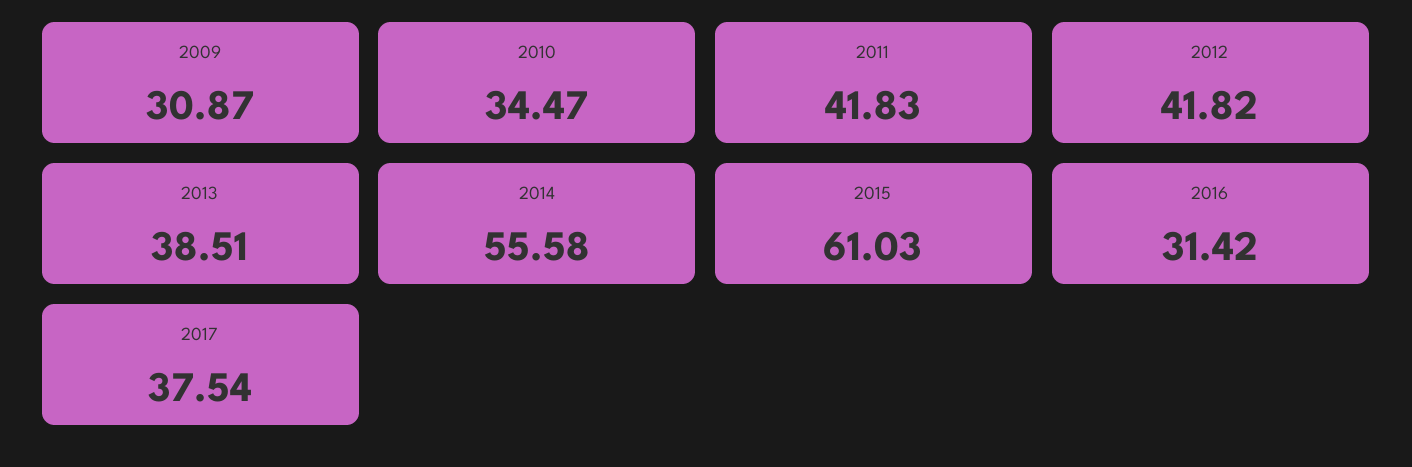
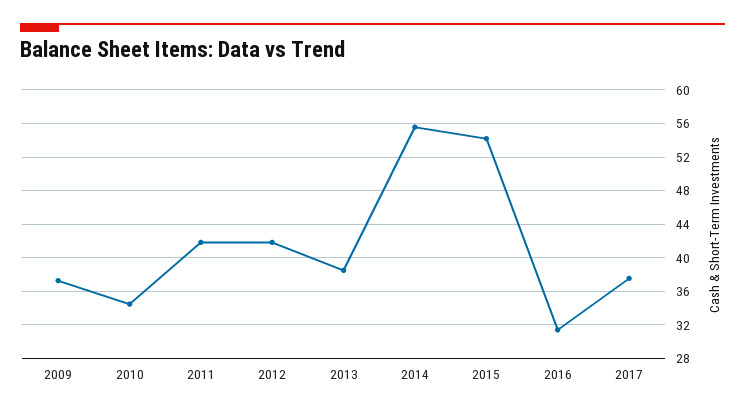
  {
-   "2009": 30.87,
+   "2009": 37,
    "2010": 34.47,
    "2011": 41.83,
    "2012": 41.82,
    "2013": 38.51,
    "2014": 55.58,
-   "2015": 61.03,
+   "2015": 54,
    "2016": 31.42,
    "2017": 37.54
  }

